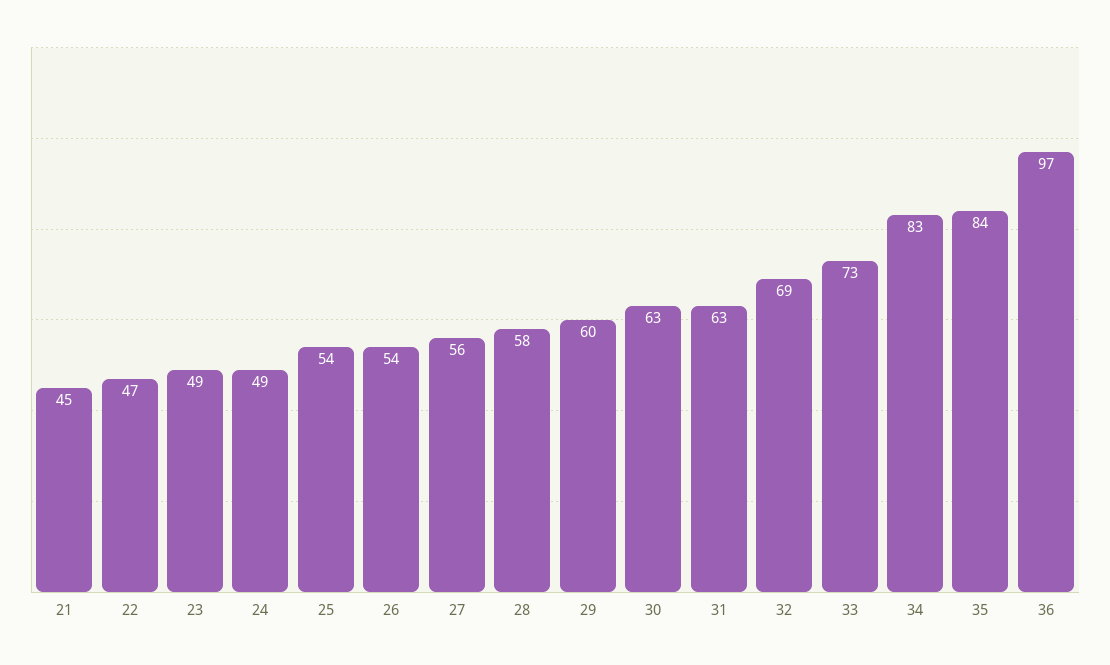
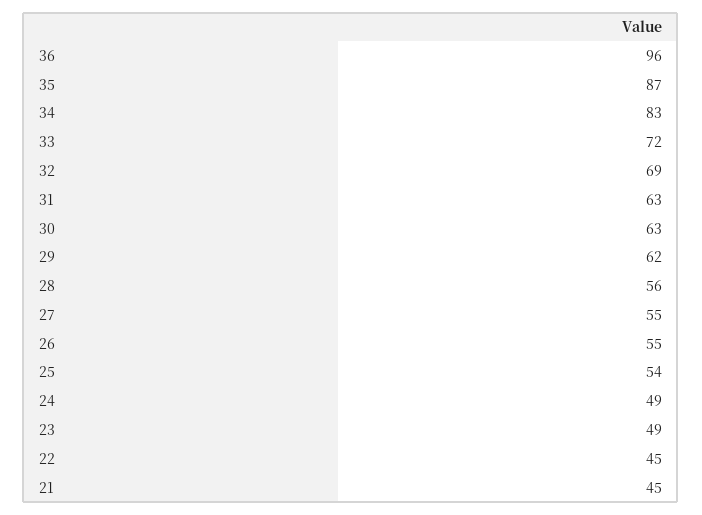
  {
    "21": 45,
-   "22": 47,
+   "22": 45,
    "23": 49,
    "24": 49,
    "25": 54,
-   "26": 54,
+   "26": 55,
-   "27": 56,
+   "27": 55,
-   "28": 58,
+   "28": 56,
-   "29": 60,
+   "29": 62,
    "30": 63,
    "31": 63,
    "32": 69,
-   "33": 73,
+   "33": 72,
    "34": 83,
-   "35": 84,
+   "35": 87,
-   "36": 97
+   "36": 96
  }

